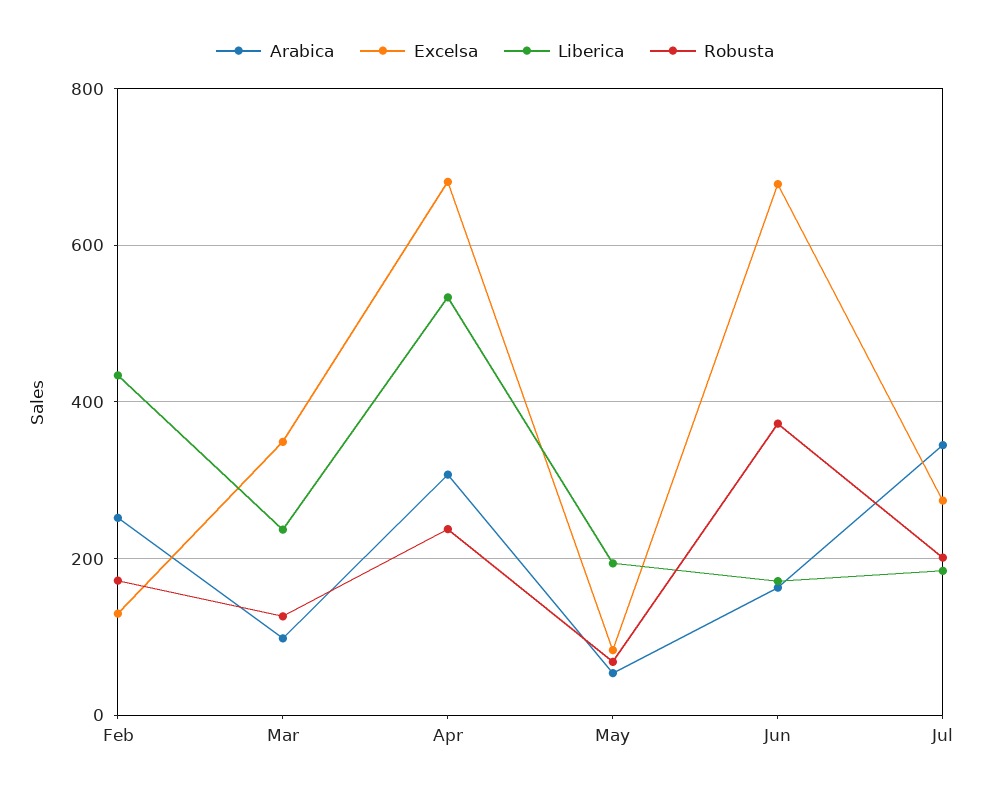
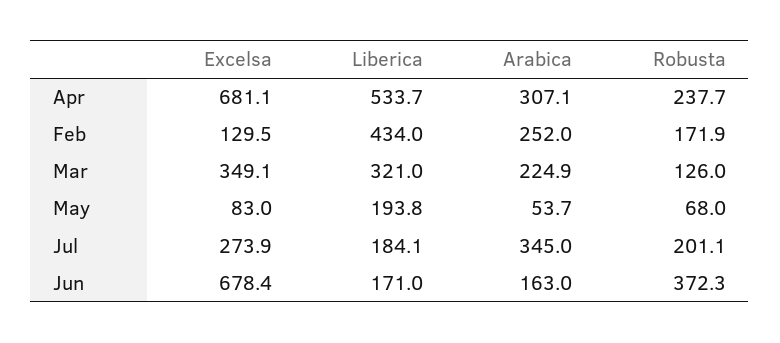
  {
    "Arabica": {
      "Feb": 252,
-     "Mar": 100,
+     "Mar": 224.9,
      "Apr": 307.1,
      "May": 53.7,
      "Jun": 163,
      "Jul": 345
    },
    "Excelsa": {
      "Feb": 129.5,
      "Mar": 349.1,
      "Apr": 681.1,
      "May": 83,
      "Jun": 678.4,
      "Jul": 273.9
    },
    "Liberica": {
      "Feb": 434,
-     "Mar": 240,
+     "Mar": 321,
      "Apr": 533.7,
      "May": 193.8,
      "Jun": 171,
      "Jul": 184.1
    },
    "Robusta": {
      "Feb": 171.9,
      "Mar": 126,
      "Apr": 237.7,
      "May": 68,
      "Jun": 372.3,
      "Jul": 201.1
    }
  }

